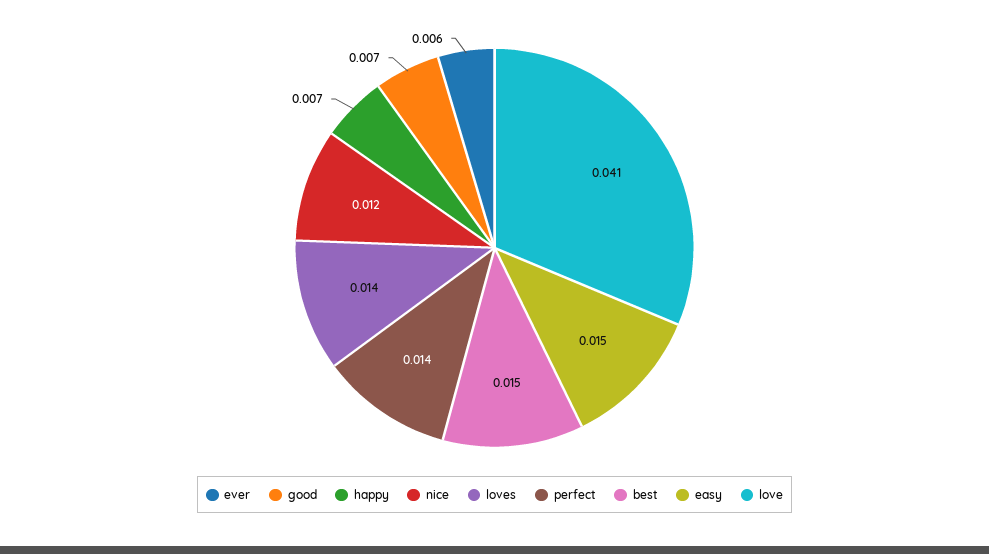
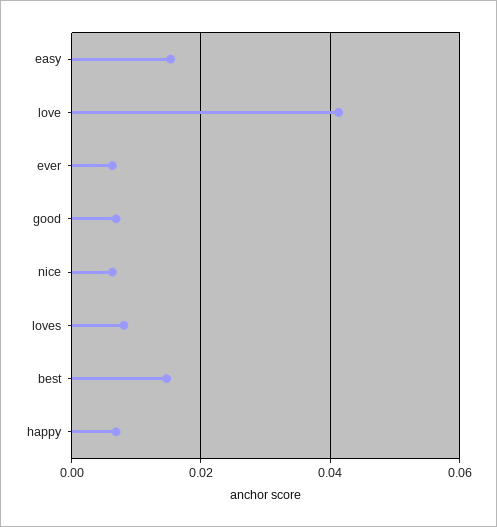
  {
    "ever": 0.006,
    "good": 0.007,
    "happy": 0.007,
-   "nice": 0.012,
+   "nice": 0.006,
-   "loves": 0.014,
+   "loves": 0.008,
-   "perfect": 0.014,
    "best": 0.015,
    "easy": 0.015,
    "love": 0.041
  }

